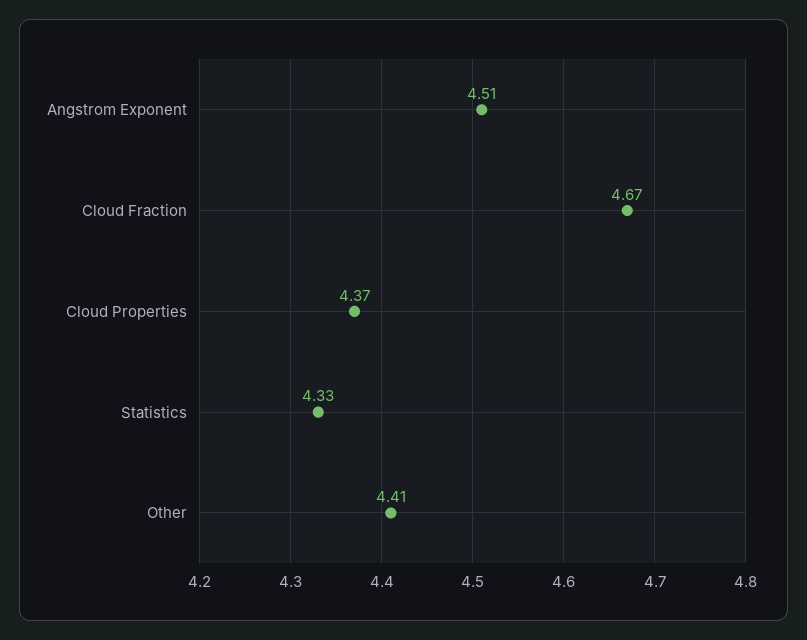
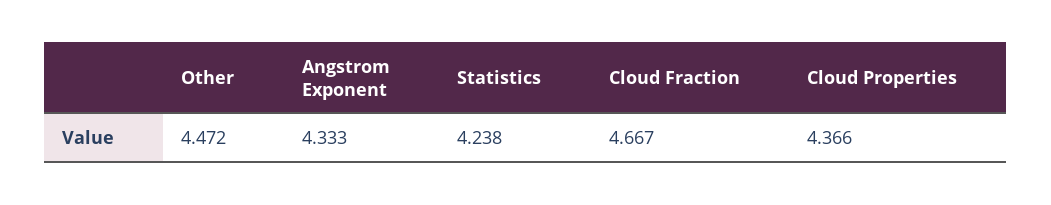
  {
-   "Angstrom Exponent": 4.51,
+   "Angstrom Exponent": 4.333,
    "Cloud Fraction": 4.667,
    "Cloud Properties": 4.366,
-   "Statistics": 4.33,
+   "Statistics": 4.238,
-   "Other": 4.41
+   "Other": 4.472
  }

